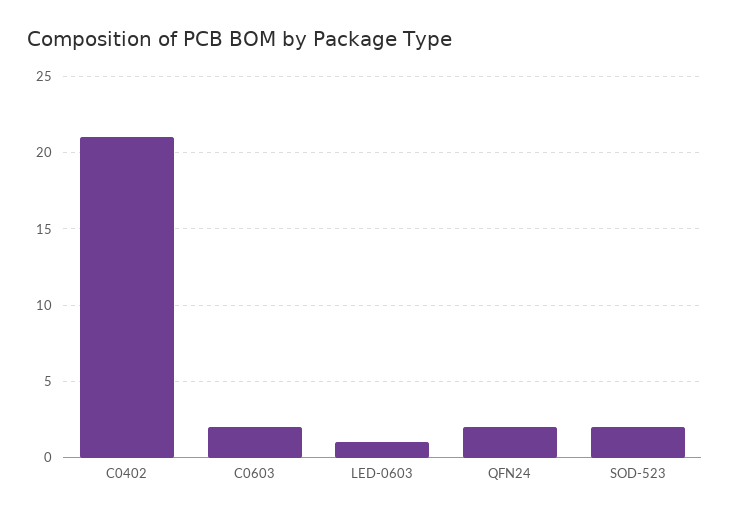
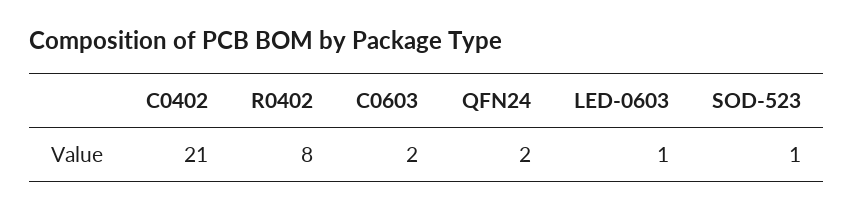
  {
    "C0402": 21,
    "C0603": 2,
    "LED-0603": 1,
    "QFN24": 2,
-   "SOD-523": 2
+   "SOD-523": 1,
+   "R0402": 8
  }

